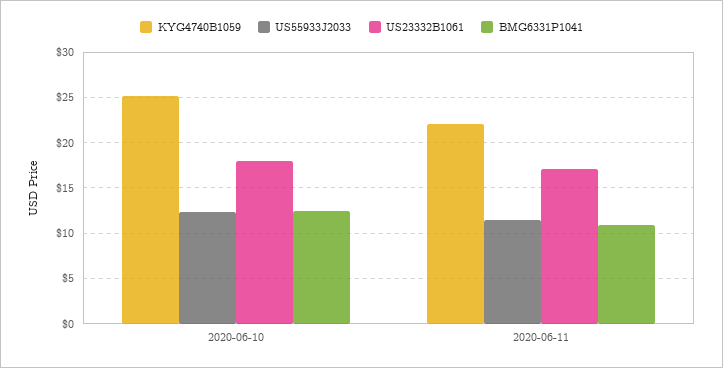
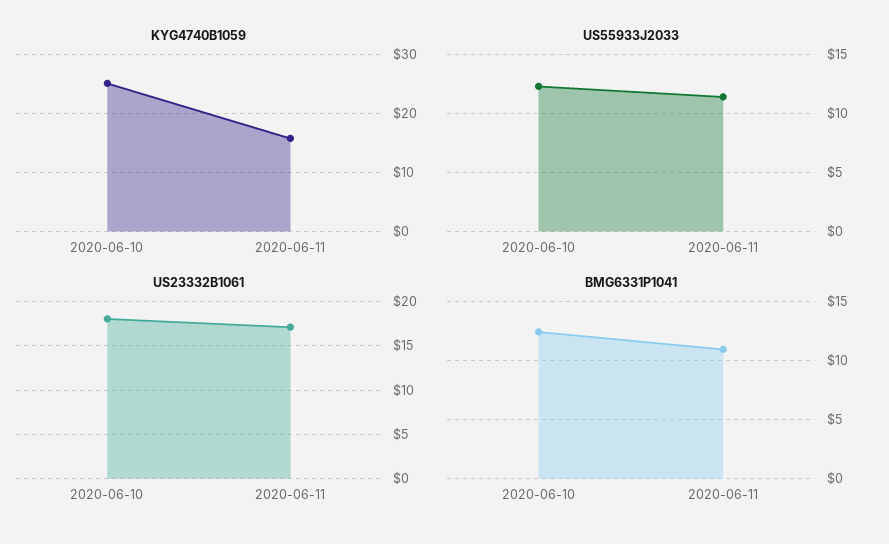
  {
    "KYG4740B1059": {
      "2020-06-10": 25,
-     "2020-06-11": 22
+     "2020-06-11": 16
    },
    "US55933J2033": {
      "2020-06-10": 12,
      "2020-06-11": 11
    },
    "US23332B1061": {
      "2020-06-10": 18,
      "2020-06-11": 17
    },
    "BMG6331P1041": {
      "2020-06-10": 12,
      "2020-06-11": 11
    }
  }

